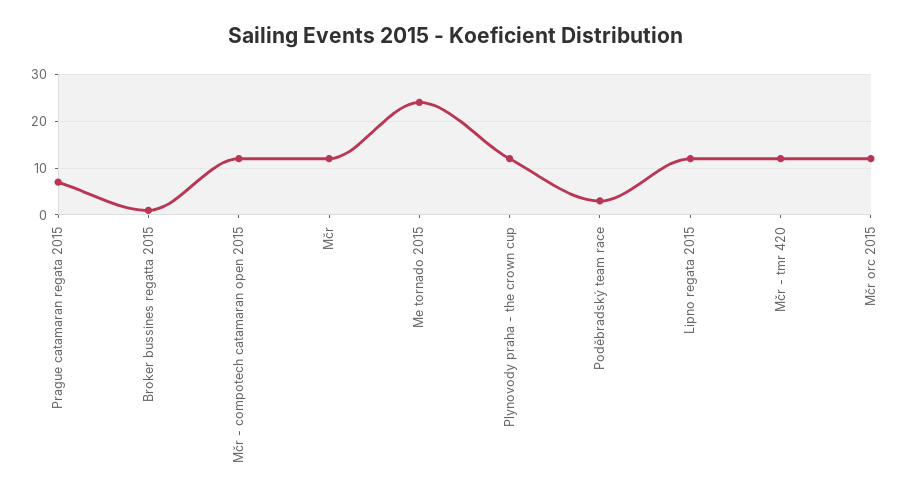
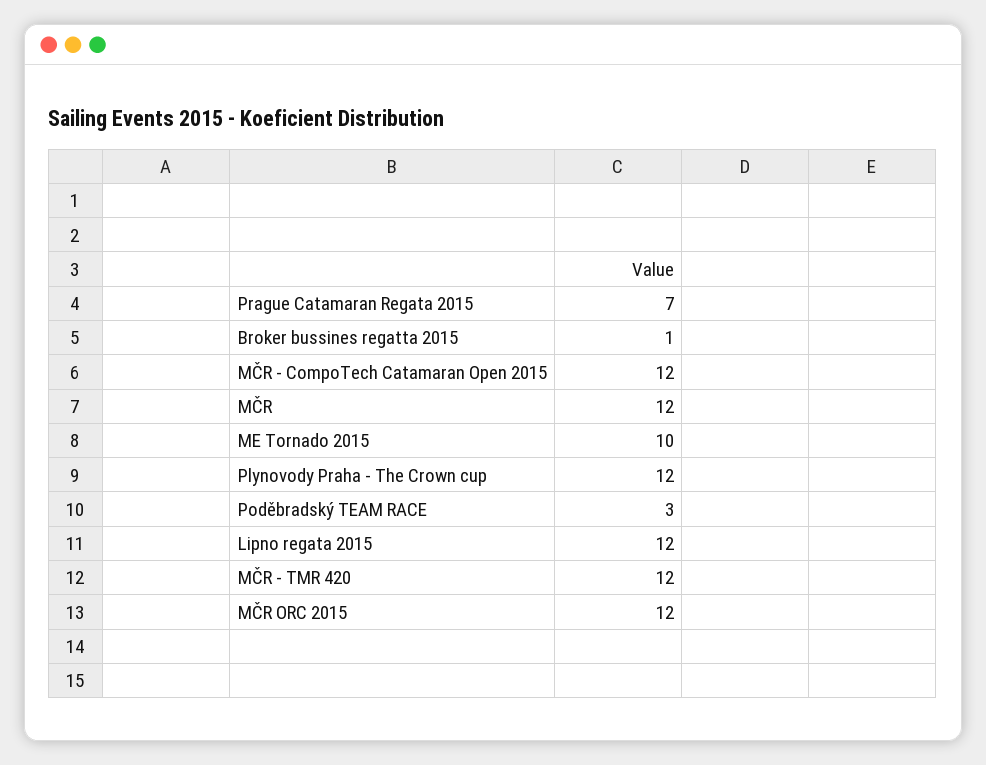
  {
    "Prague catamaran regata 2015": 7,
    "Broker bussines regatta 2015": 1,
    "Mčr - compotech catamaran open 2015": 12,
    "Mčr": 12,
-   "Me tornado 2015": 25,
+   "Me tornado 2015": 10,
    "Plynovody praha - the crown cup": 12,
    "Poděbradský team race": 3,
    "Lipno regata 2015": 12,
    "Mčr - tmr 420": 12,
    "Mčr orc 2015": 12
  }

